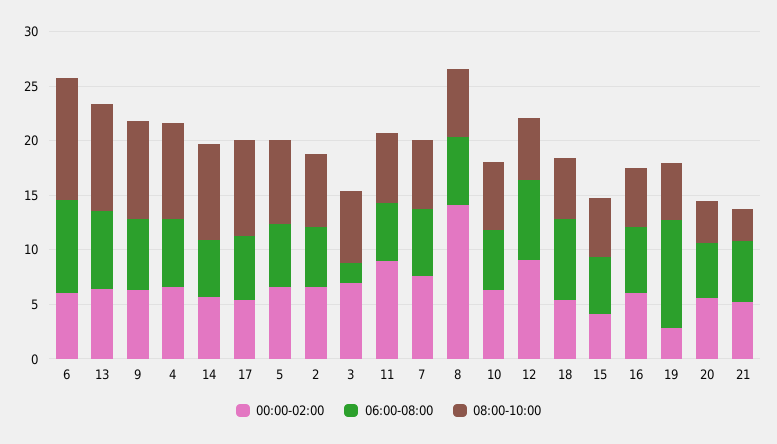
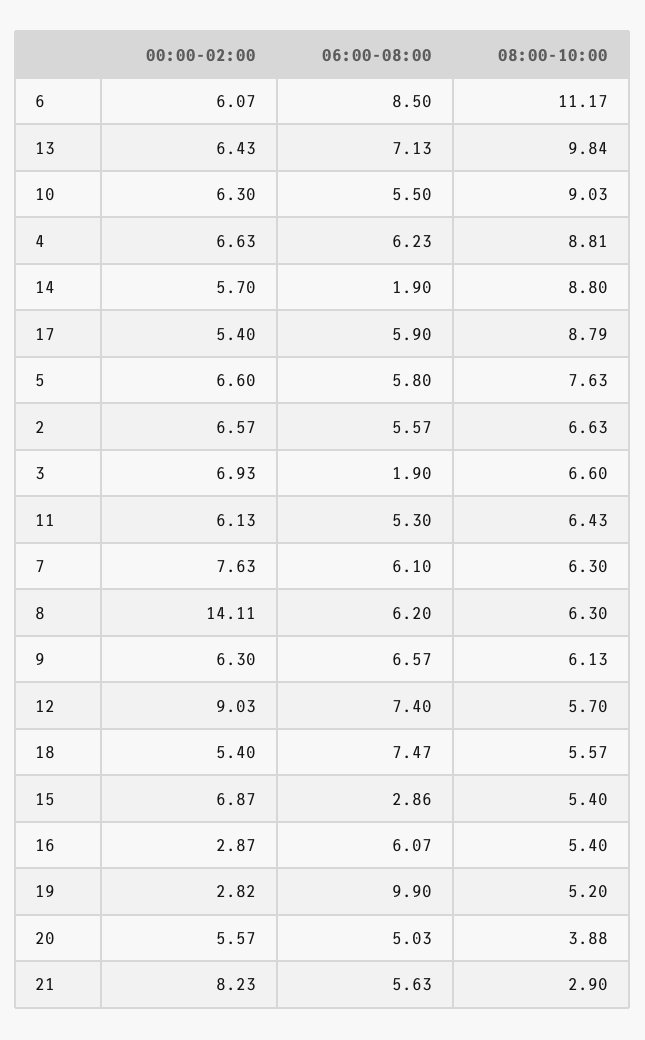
  {
    "00:00-02:00": {
      "6": 6.07,
      "13": 6.43,
      "9": 6.3,
      "4": 6.63,
      "14": 5.7,
      "17": 5.4,
      "5": 6.6,
      "2": 6.57,
      "3": 6.93,
-     "11": 9,
+     "11": 6.13,
      "7": 7.63,
      "8": 14.11,
      "10": 6.3,
      "12": 9.03,
      "18": 5.4,
-     "15": 4,
+     "15": 6.87,
-     "16": 6,
+     "16": 2.87,
      "19": 2.82,
      "20": 5.57,
-     "21": 5
+     "21": 8.23
    },
    "06:00-08:00": {
      "6": 8.5,
      "13": 7.13,
      "9": 6.57,
      "4": 6.23,
-     "14": 5,
+     "14": 1.9,
      "17": 5.9,
      "5": 5.8,
      "2": 5.57,
      "3": 1.9,
      "11": 5.3,
      "7": 6.1,
      "8": 6.2,
      "10": 5.5,
      "12": 7.4,
      "18": 7.47,
-     "15": 5,
+     "15": 2.86,
      "16": 6.07,
      "19": 9.9,
      "20": 5.03,
      "21": 5.63
    },
    "08:00-10:00": {
      "6": 11.17,
      "13": 9.84,
-     "9": 9,
+     "9": 6.13,
      "4": 8.81,
      "14": 8.8,
      "17": 8.79,
      "5": 7.63,
      "2": 6.63,
      "3": 6.6,
      "11": 6.43,
      "7": 6.3,
      "8": 6.3,
-     "10": 6,
+     "10": 9.03,
      "12": 5.7,
      "18": 5.57,
      "15": 5.4,
      "16": 5.4,
      "19": 5.2,
      "20": 3.88,
      "21": 2.9
    }
  }

